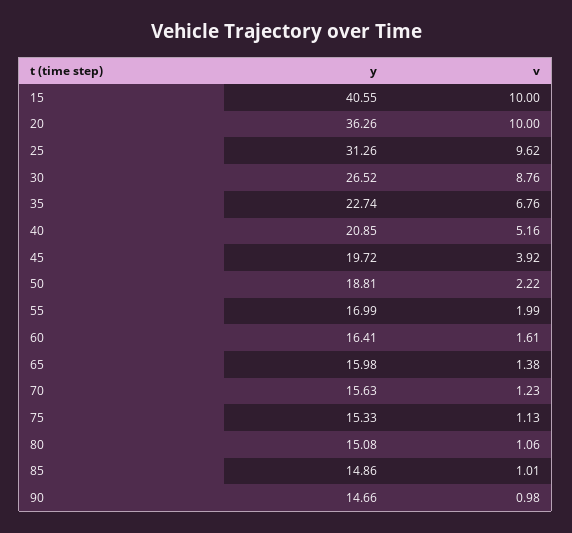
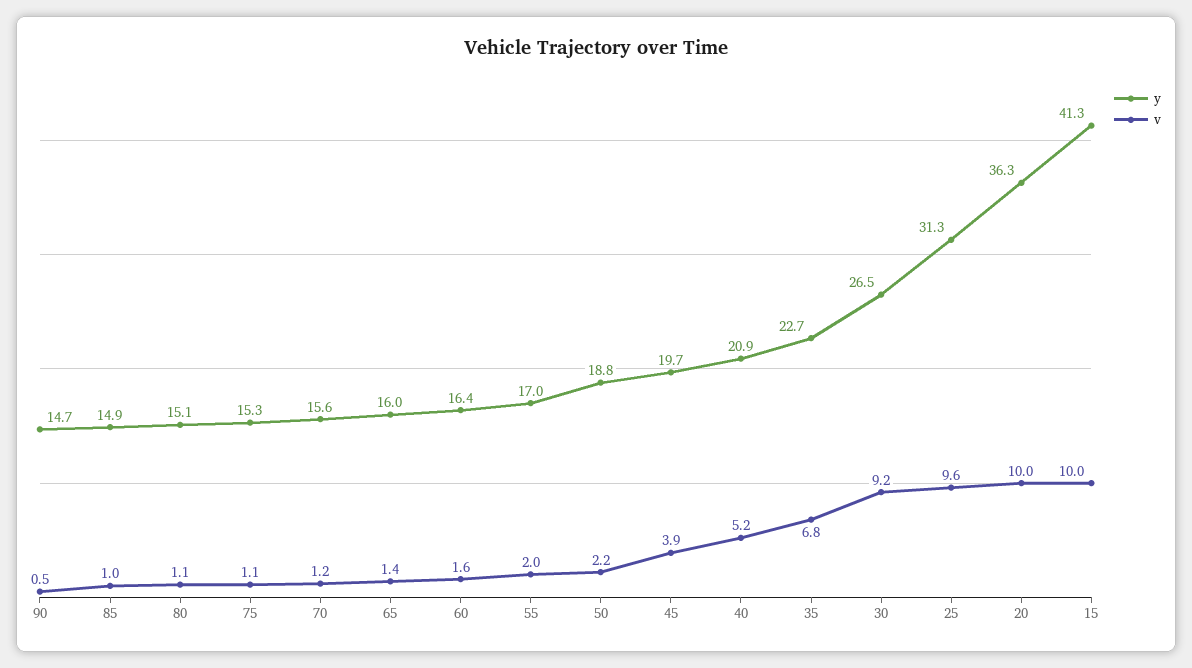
  {
    "y": {
-     "15": 40.55,
+     "15": 41.3,
      "20": 36.26,
      "25": 31.26,
      "30": 26.52,
      "35": 22.74,
      "40": 20.85,
      "45": 19.72,
      "50": 18.81,
      "55": 16.99,
      "60": 16.41,
      "65": 15.98,
      "70": 15.63,
      "75": 15.33,
      "80": 15.08,
      "85": 14.86,
      "90": 14.66
    },
    "v": {
      "15": 10,
      "20": 10,
      "25": 9.62,
-     "30": 8.76,
+     "30": 9.2,
      "35": 6.76,
      "40": 5.16,
      "45": 3.92,
      "50": 2.22,
      "55": 1.99,
      "60": 1.61,
      "65": 1.38,
      "70": 1.23,
      "75": 1.13,
      "80": 1.06,
      "85": 1.01,
-     "90": 0.98
+     "90": 0.5
    }
  }

